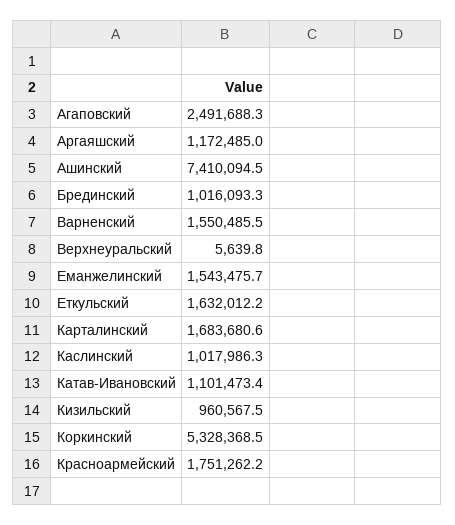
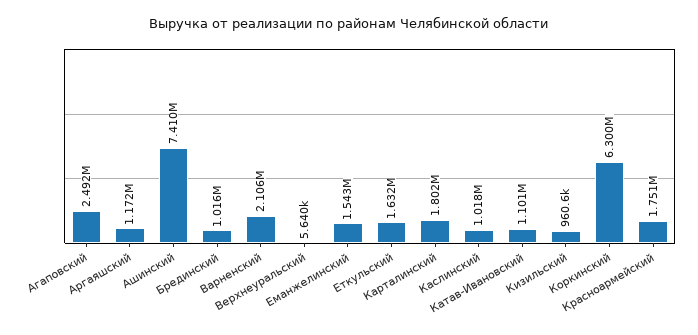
  {
    "Агаповский": 2491688.3,
    "Аргаяшский": 1172485,
    "Ашинский": 7410094.5,
    "Брединский": 1016093.3,
-   "Варненский": 1550485.5,
+   "Варненский": 2106000,
    "Верхнеуральский": 5639.8,
    "Еманжелинский": 1543475.7,
    "Еткульский": 1632012.2,
-   "Карталинский": 1683680.6,
+   "Карталинский": 1802000,
    "Каслинский": 1017986.3,
    "Катав-Ивановский": 1101473.4,
    "Кизильский": 960567.5,
-   "Коркинский": 5328368.5,
+   "Коркинский": 6300000,
    "Красноармейский": 1751262.2
  }

